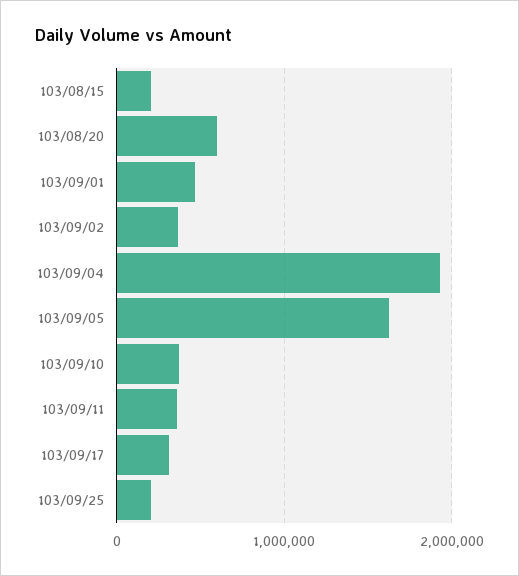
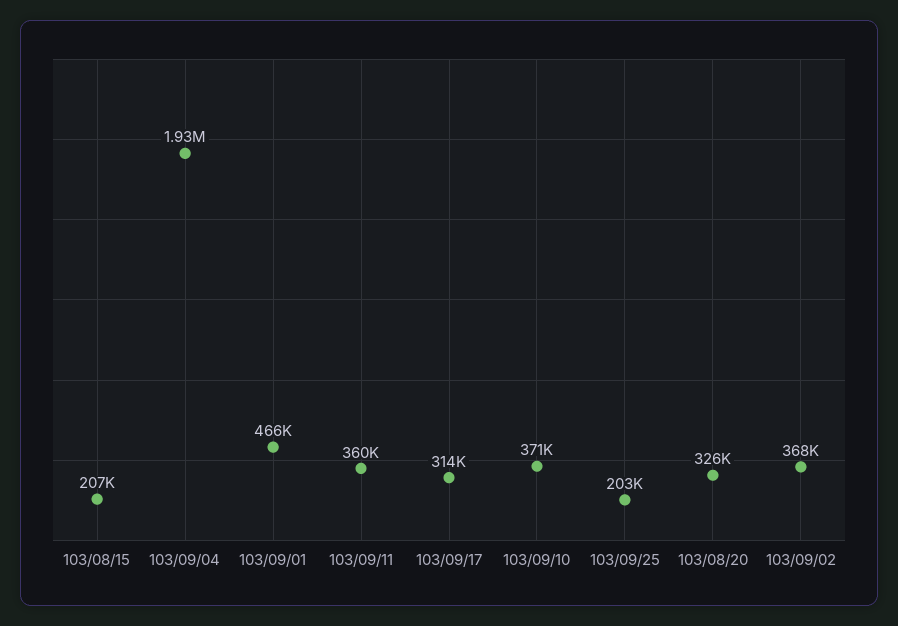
  {
    "103/08/15": 207000,
-   "103/08/20": 600000,
+   "103/08/20": 326000,
    "103/09/01": 466000,
    "103/09/02": 368000,
    "103/09/04": 1930000,
-   "103/09/05": 1600000,
    "103/09/10": 371000,
    "103/09/11": 360000,
    "103/09/17": 314000,
    "103/09/25": 203000
  }

